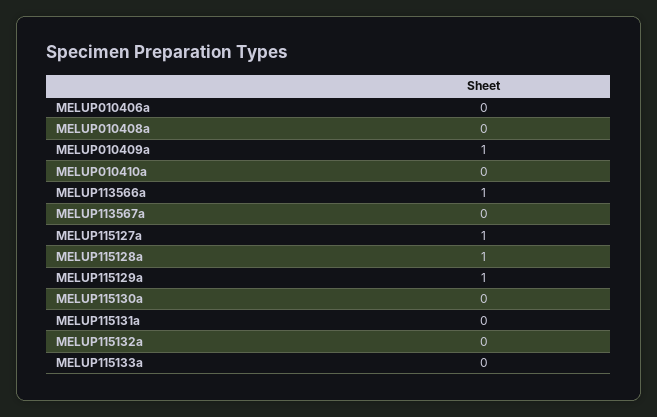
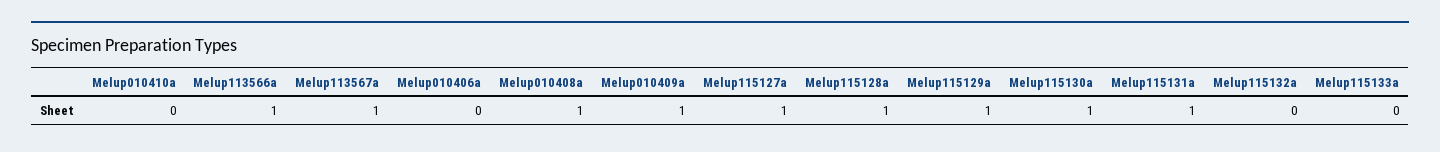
  {
    "MELUP010406a": 0,
-   "MELUP010408a": 0,
+   "MELUP010408a": 1,
    "MELUP010409a": 1,
    "MELUP010410a": 0,
    "MELUP113566a": 1,
-   "MELUP113567a": 0,
+   "MELUP113567a": 1,
    "MELUP115127a": 1,
    "MELUP115128a": 1,
    "MELUP115129a": 1,
-   "MELUP115130a": 0,
+   "MELUP115130a": 1,
-   "MELUP115131a": 0,
+   "MELUP115131a": 1,
    "MELUP115132a": 0,
    "MELUP115133a": 0
  }

